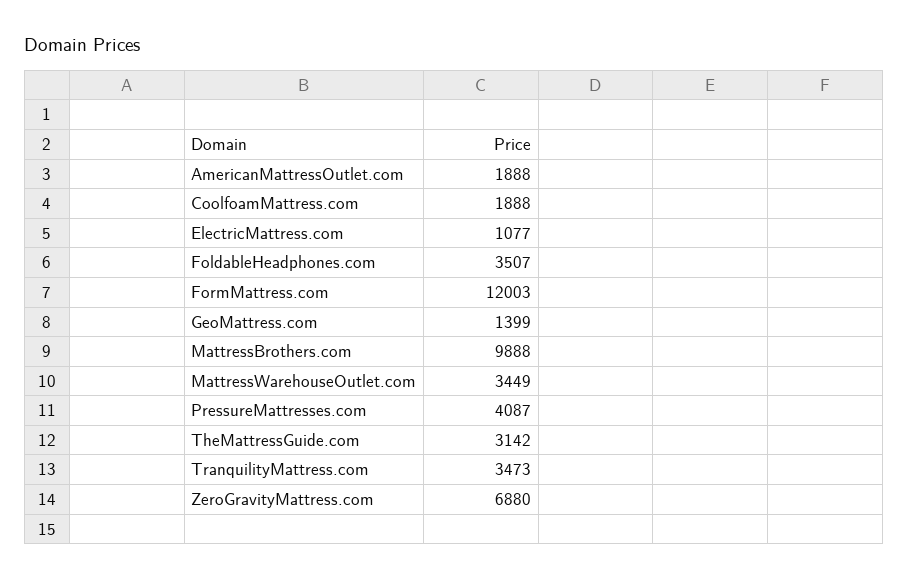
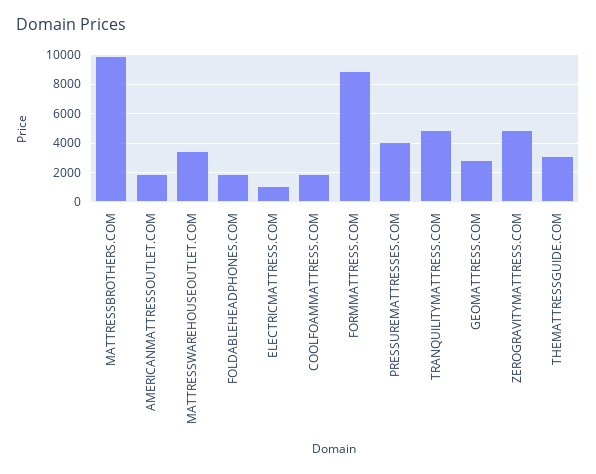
  {
    "AmericanMattressOutlet.com": 1888,
    "CoolfoamMattress.com": 1888,
    "ElectricMattress.com": 1077,
-   "FoldableHeadphones.com": 3507,
+   "FoldableHeadphones.com": 2000,
-   "FormMattress.com": 12003,
+   "FormMattress.com": 9000,
-   "GeoMattress.com": 1399,
+   "GeoMattress.com": 3000,
    "MattressBrothers.com": 9888,
    "MattressWarehouseOutlet.com": 3449,
    "PressureMattresses.com": 4087,
    "TheMattressGuide.com": 3142,
-   "TranquilityMattress.com": 3473,
+   "TranquilityMattress.com": 5000,
-   "ZeroGravityMattress.com": 6880
+   "ZeroGravityMattress.com": 5000
  }

